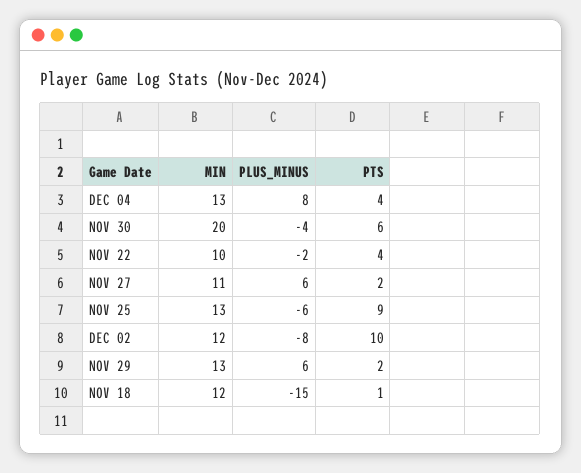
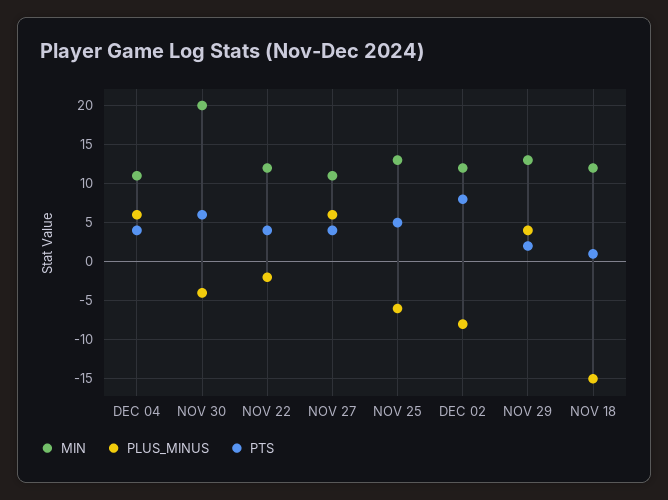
  {
    "MIN": {
-     "DEC 04": 13,
+     "DEC 04": 11,
      "NOV 30": 20,
-     "NOV 22": 10,
+     "NOV 22": 12,
      "NOV 27": 11,
      "NOV 25": 13,
      "DEC 02": 12,
      "NOV 29": 13,
      "NOV 18": 12
    },
    "PLUS_MINUS": {
-     "DEC 04": 8,
+     "DEC 04": 6,
      "NOV 30": -4,
      "NOV 22": -2,
      "NOV 27": 6,
      "NOV 25": -6,
      "DEC 02": -8,
-     "NOV 29": 6,
+     "NOV 29": 4,
      "NOV 18": -15
    },
    "PTS": {
      "DEC 04": 4,
      "NOV 30": 6,
      "NOV 22": 4,
-     "NOV 27": 2,
+     "NOV 27": 4,
-     "NOV 25": 9,
+     "NOV 25": 5,
-     "DEC 02": 10,
+     "DEC 02": 8,
      "NOV 29": 2,
      "NOV 18": 1
    }
  }

